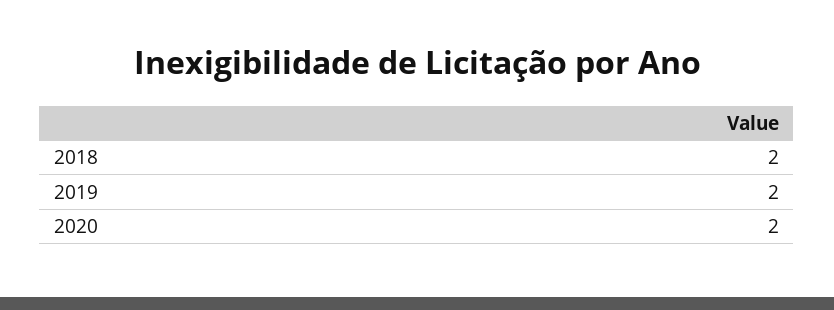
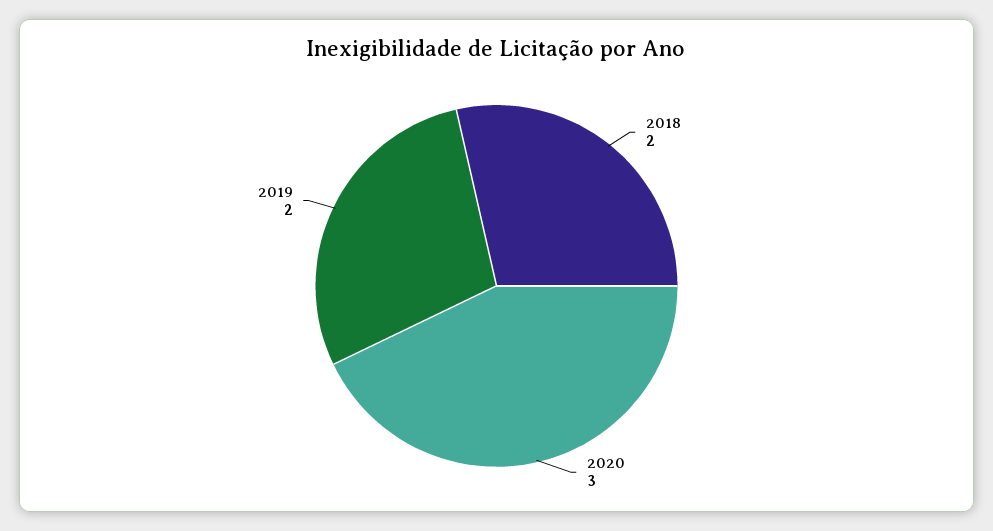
  {
    "2018": 2,
    "2019": 2,
-   "2020": 2
+   "2020": 3
  }

